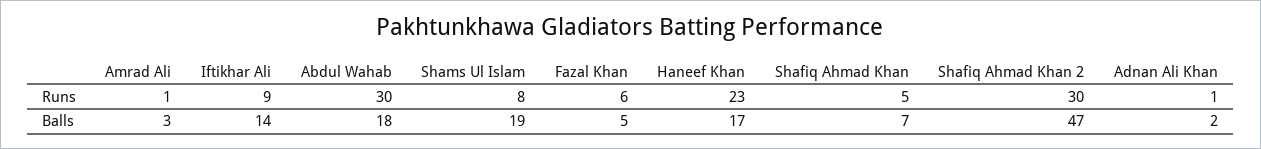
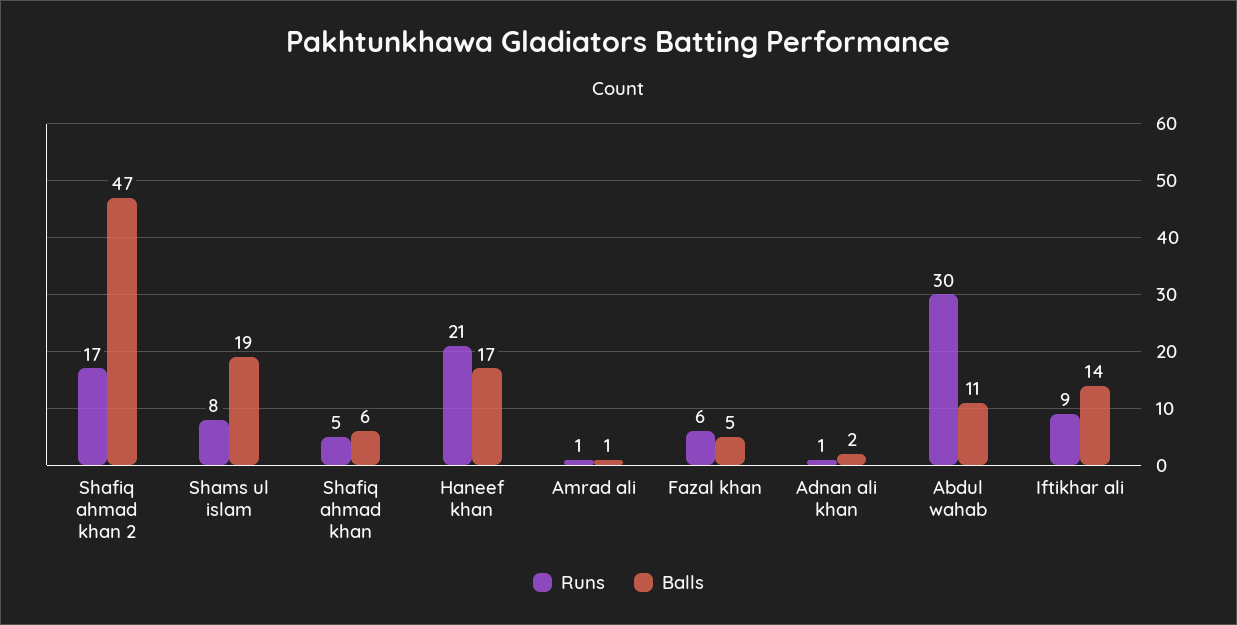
  {
    "Runs": {
      "Amrad Ali": 1,
      "Iftikhar Ali": 9,
      "Abdul Wahab": 30,
      "Shams Ul Islam": 8,
      "Fazal Khan": 6,
-     "Haneef Khan": 23,
+     "Haneef Khan": 21,
      "Shafiq Ahmad Khan": 5,
-     "Shafiq Ahmad Khan 2": 30,
+     "Shafiq Ahmad Khan 2": 17,
      "Adnan Ali Khan": 1
    },
    "Balls": {
-     "Amrad Ali": 3,
+     "Amrad Ali": 1,
      "Iftikhar Ali": 14,
-     "Abdul Wahab": 18,
+     "Abdul Wahab": 11,
      "Shams Ul Islam": 19,
      "Fazal Khan": 5,
      "Haneef Khan": 17,
-     "Shafiq Ahmad Khan": 7,
+     "Shafiq Ahmad Khan": 6,
      "Shafiq Ahmad Khan 2": 47,
      "Adnan Ali Khan": 2
    }
  }

